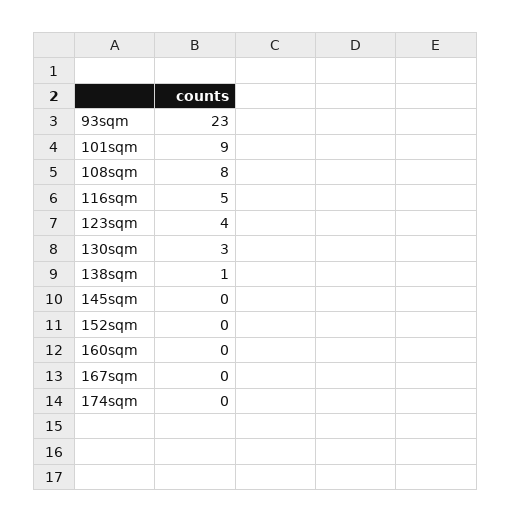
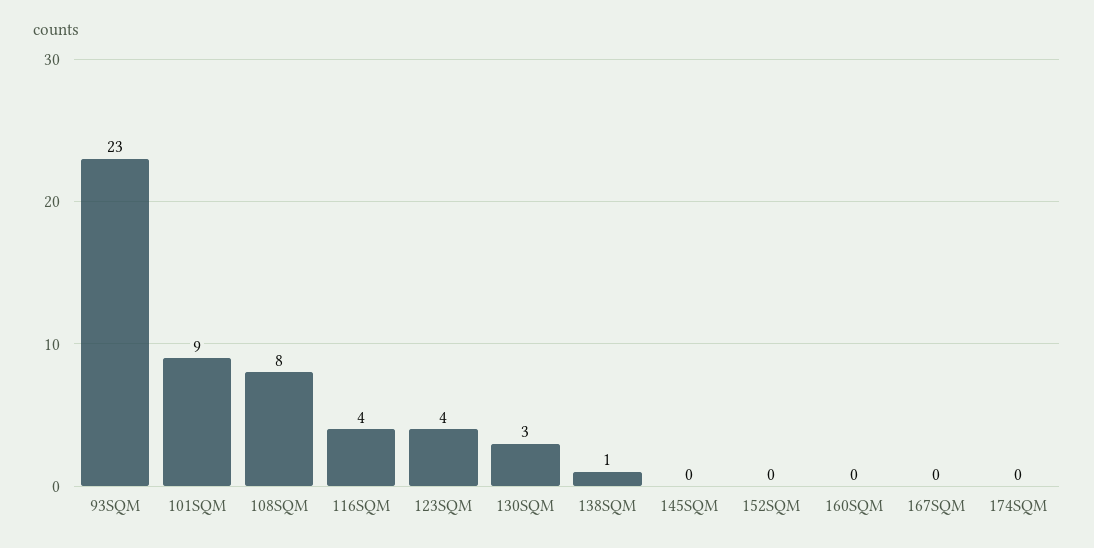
  {
    "93sqm": 23,
    "101sqm": 9,
    "108sqm": 8,
-   "116sqm": 5,
+   "116sqm": 4,
    "123sqm": 4,
    "130sqm": 3,
    "138sqm": 1,
    "145sqm": 0,
    "152sqm": 0,
    "160sqm": 0,
    "167sqm": 0,
    "174sqm": 0
  }

